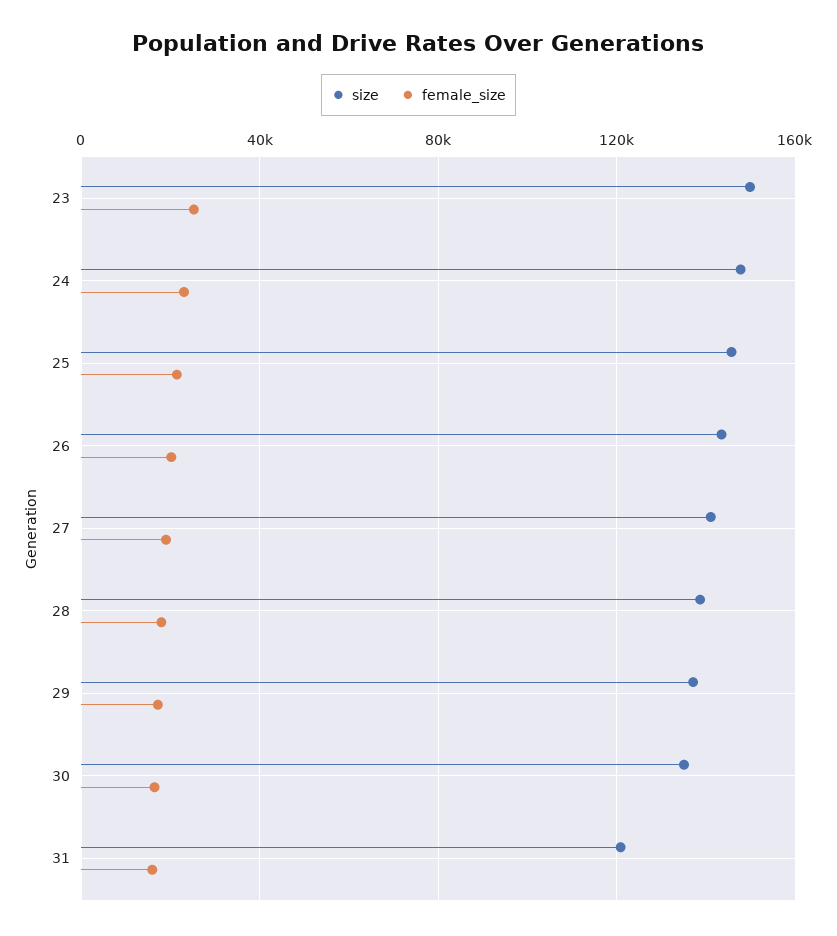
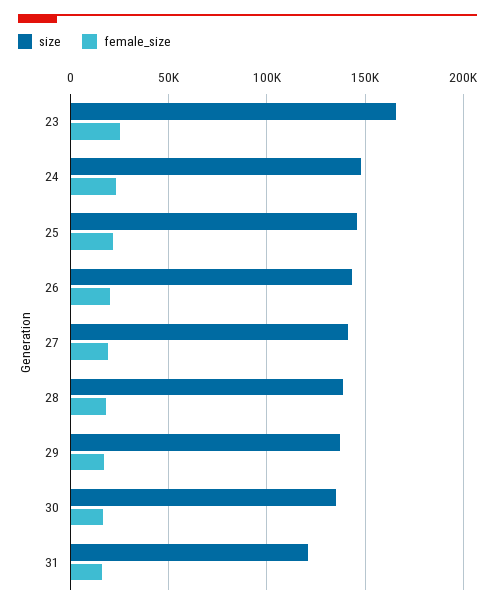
  {
    "size": {
-     "23": 150000,
+     "23": 165000,
      "24": 150000,
      "25": 145000,
      "26": 145000,
      "27": 140000,
      "28": 140000,
      "29": 135000,
      "30": 135000,
      "31": 120000
    },
    "female_size": {
      "23": 25000,
      "24": 25000,
      "25": 20000,
      "26": 20000,
      "27": 20000,
      "28": 20000,
      "29": 15000,
      "30": 15000,
      "31": 15000
    }
  }

